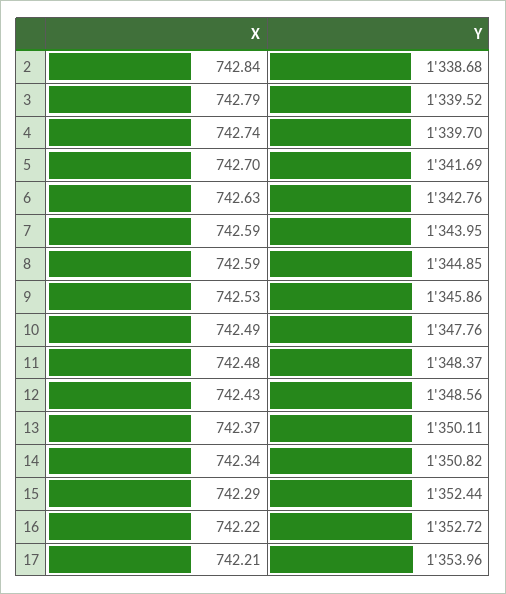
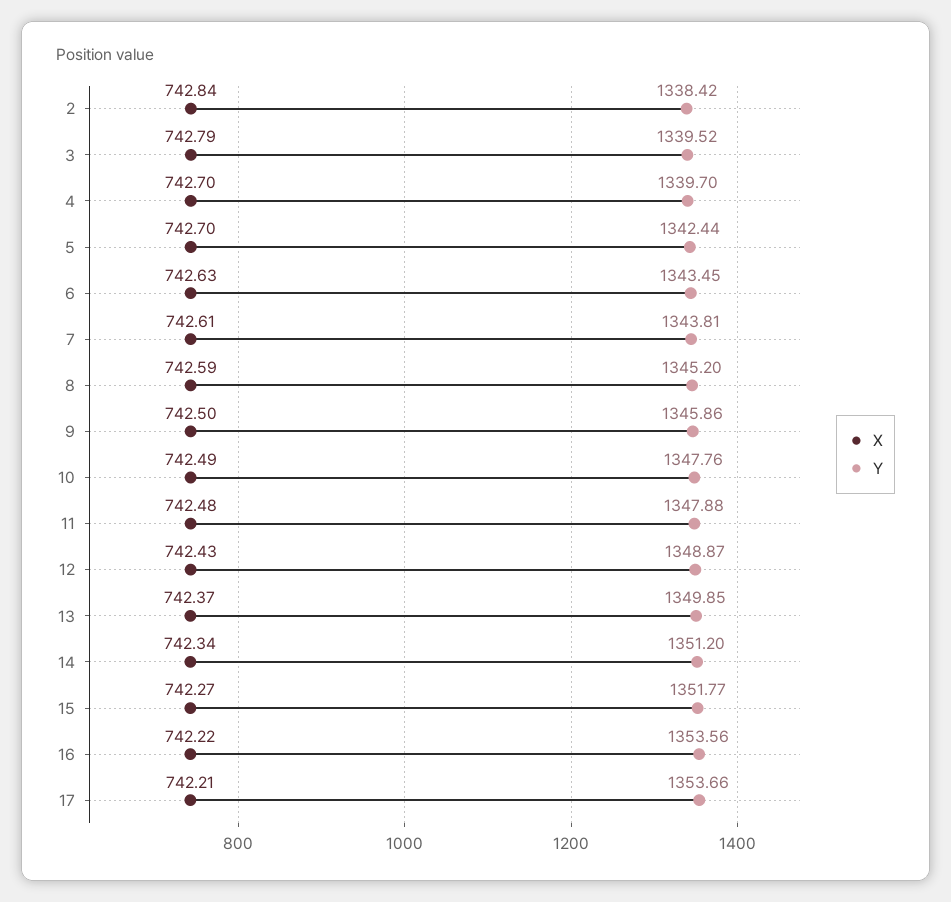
  {
    "X": {
      "2": 742.84,
      "3": 742.79,
-     "4": 742.74,
+     "4": 742.7,
      "5": 742.7,
      "6": 742.63,
-     "7": 742.59,
+     "7": 742.61,
      "8": 742.59,
-     "9": 742.53,
+     "9": 742.5,
      "10": 742.49,
      "11": 742.48,
      "12": 742.43,
      "13": 742.37,
      "14": 742.34,
-     "15": 742.29,
+     "15": 742.27,
      "16": 742.22,
      "17": 742.21
    },
    "Y": {
-     "2": 1338.68,
+     "2": 1338.42,
      "3": 1339.52,
      "4": 1339.7,
-     "5": 1341.69,
+     "5": 1342.44,
-     "6": 1342.76,
+     "6": 1343.45,
-     "7": 1343.95,
+     "7": 1343.81,
-     "8": 1344.85,
+     "8": 1345.2,
      "9": 1345.86,
      "10": 1347.76,
-     "11": 1348.37,
+     "11": 1347.88,
-     "12": 1348.56,
+     "12": 1348.87,
-     "13": 1350.11,
+     "13": 1349.85,
-     "14": 1350.82,
+     "14": 1351.2,
-     "15": 1352.44,
+     "15": 1351.77,
-     "16": 1352.72,
+     "16": 1353.56,
-     "17": 1353.96
+     "17": 1353.66
    }
  }

